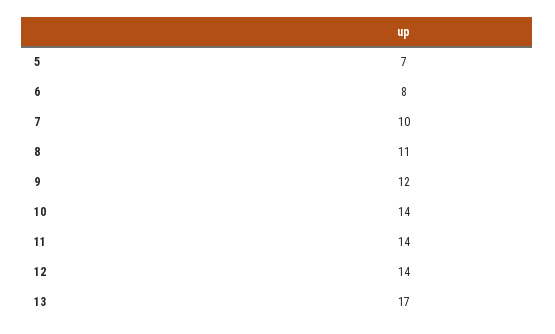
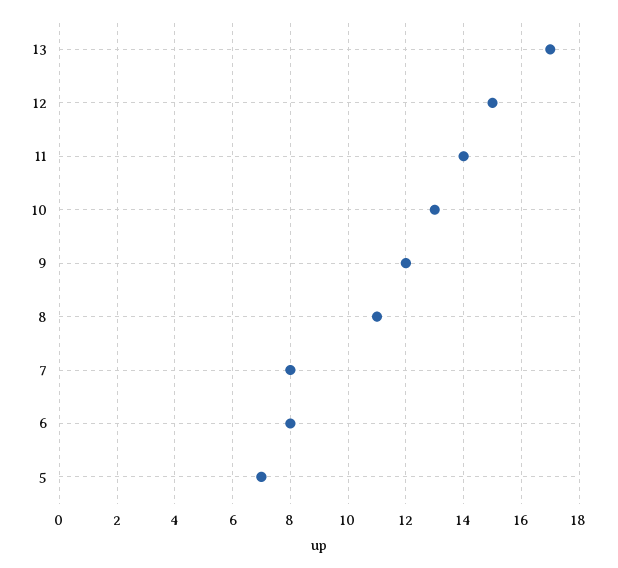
  {
    "5": 7,
    "6": 8,
-   "7": 10,
+   "7": 8,
    "8": 11,
    "9": 12,
-   "10": 14,
+   "10": 13,
    "11": 14,
-   "12": 14,
+   "12": 15,
    "13": 17
  }

